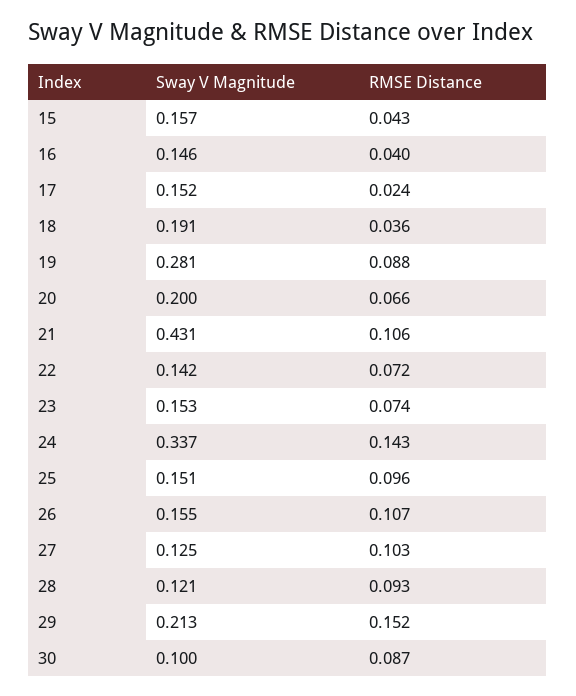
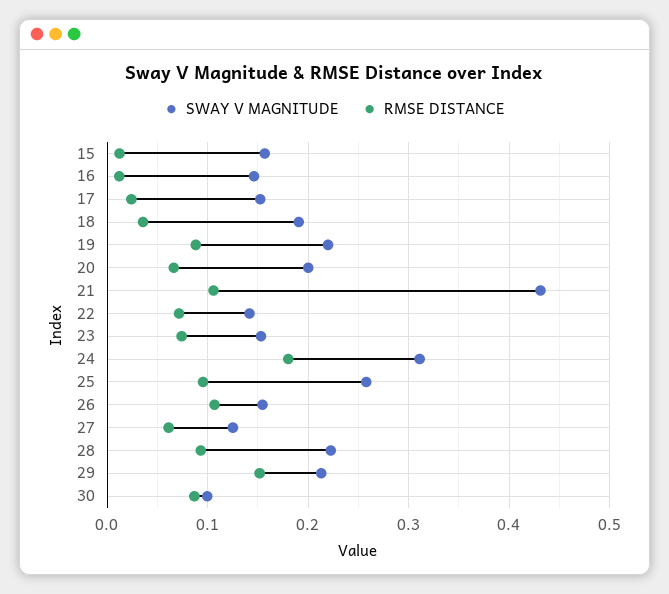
  {
    "Sway V Magnitude": {
      "15": 0.157,
      "16": 0.146,
      "17": 0.152,
      "18": 0.191,
-     "19": 0.281,
+     "19": 0.22,
      "20": 0.2,
      "21": 0.431,
      "22": 0.142,
      "23": 0.153,
-     "24": 0.337,
+     "24": 0.31,
-     "25": 0.151,
+     "25": 0.26,
      "26": 0.155,
      "27": 0.125,
-     "28": 0.121,
+     "28": 0.22,
      "29": 0.213,
      "30": 0.1
    },
    "RMSE Distance": {
-     "15": 0.043,
+     "15": 0.01,
-     "16": 0.04,
+     "16": 0.01,
      "17": 0.024,
      "18": 0.036,
      "19": 0.088,
      "20": 0.066,
      "21": 0.106,
      "22": 0.072,
      "23": 0.074,
-     "24": 0.143,
+     "24": 0.18,
      "25": 0.096,
      "26": 0.107,
-     "27": 0.103,
+     "27": 0.06,
      "28": 0.093,
      "29": 0.152,
      "30": 0.087
    }
  }

